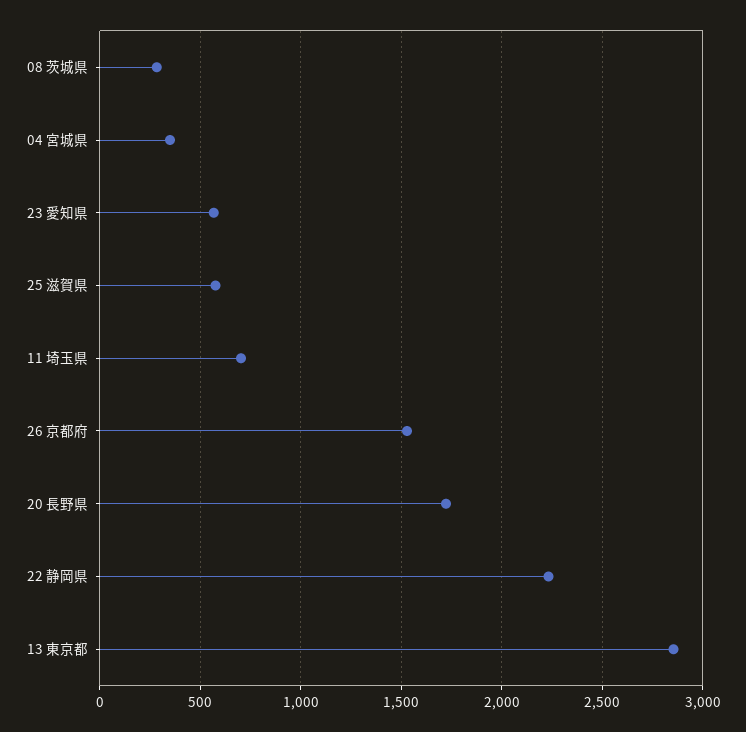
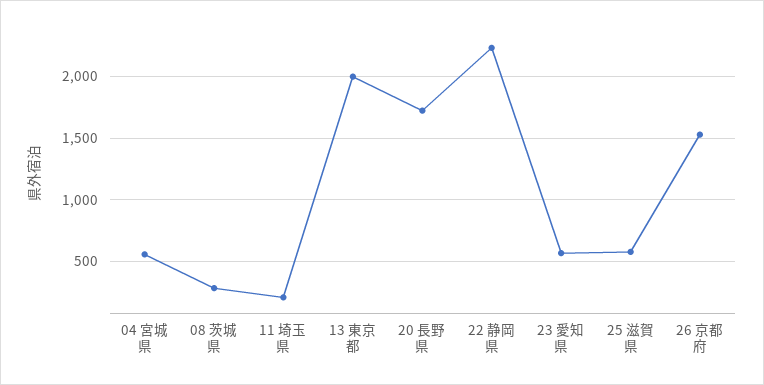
  {
    "08 茨城県": 300,
-   "04 宮城県": 350,
+   "04 宮城県": 550,
    "23 愛知県": 550,
    "25 滋賀県": 600,
-   "11 埼玉県": 700,
+   "11 埼玉県": 200,
    "26 京都府": 1550,
    "20 長野県": 1700,
    "22 静岡県": 2250,
-   "13 東京都": 2850
+   "13 東京都": 2000
  }

